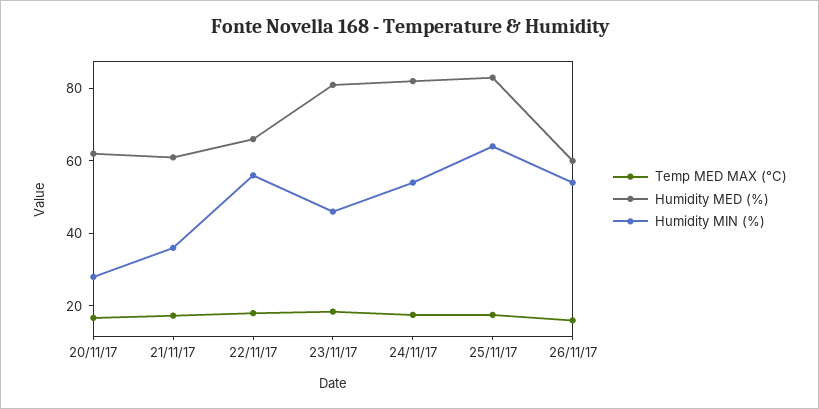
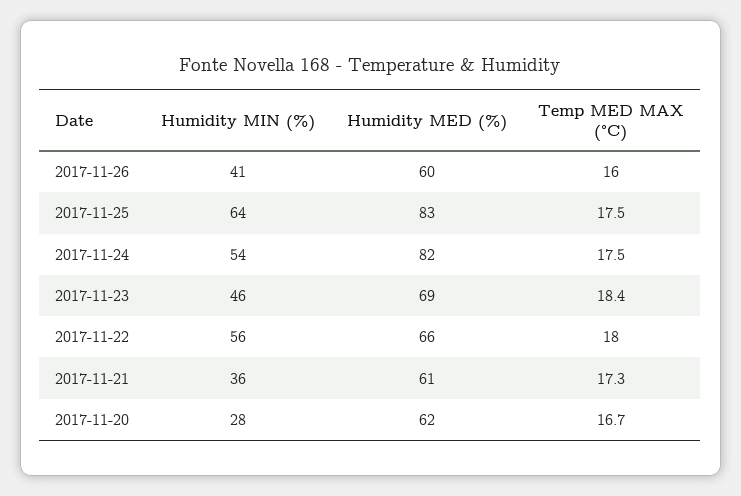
  {
    "Temp MED MAX (°C)": {
      "20/11/17": 16.7,
      "21/11/17": 17.3,
      "22/11/17": 18,
      "23/11/17": 18.4,
      "24/11/17": 17.5,
      "25/11/17": 17.5,
      "26/11/17": 16
    },
    "Humidity MED (%)": {
      "20/11/17": 62,
      "21/11/17": 61,
      "22/11/17": 66,
-     "23/11/17": 80,
+     "23/11/17": 69,
      "24/11/17": 82,
      "25/11/17": 83,
      "26/11/17": 60
    },
    "Humidity MIN (%)": {
      "20/11/17": 28,
      "21/11/17": 36,
      "22/11/17": 56,
      "23/11/17": 46,
      "24/11/17": 54,
      "25/11/17": 64,
-     "26/11/17": 55
+     "26/11/17": 41
    }
  }

